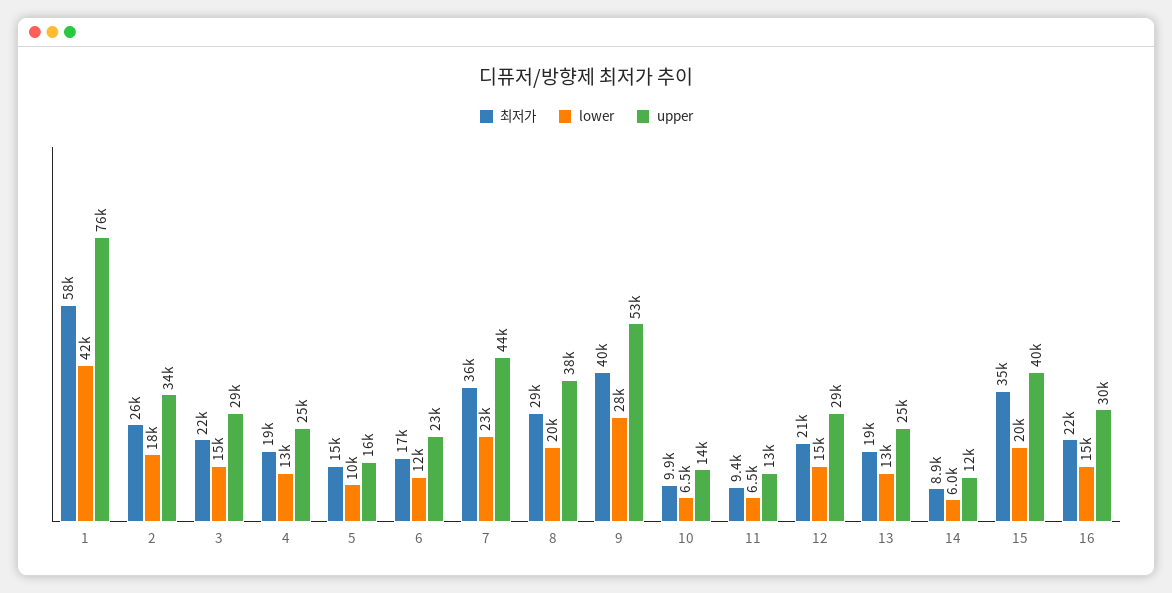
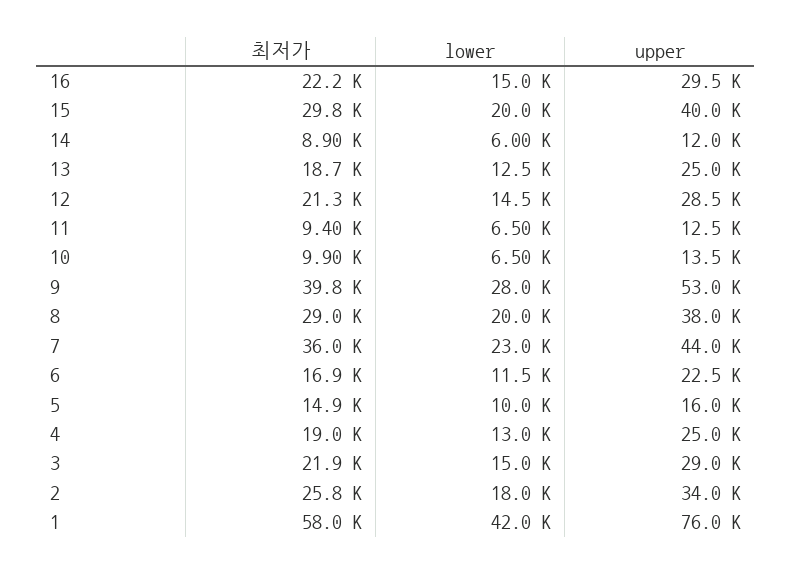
  {
    "최저가": {
      "1": 58000,
      "2": 25800,
      "3": 21900,
      "4": 19000,
      "5": 14900,
      "6": 16900,
      "7": 36000,
      "8": 29000,
      "9": 39800,
      "10": 9900,
      "11": 9400,
      "12": 21300,
      "13": 18700,
      "14": 8900,
-     "15": 35000,
+     "15": 29800,
      "16": 22200
    },
    "lower": {
      "1": 42000,
      "2": 18000,
      "3": 15000,
      "4": 13000,
      "5": 10000,
      "6": 11500,
      "7": 23000,
      "8": 20000,
      "9": 28000,
      "10": 6500,
      "11": 6500,
      "12": 14500,
      "13": 12500,
      "14": 6000,
      "15": 20000,
      "16": 15000
    },
    "upper": {
      "1": 76000,
      "2": 34000,
      "3": 29000,
      "4": 25000,
      "5": 16000,
      "6": 22500,
      "7": 44000,
      "8": 38000,
      "9": 53000,
      "10": 13500,
      "11": 12500,
      "12": 28500,
      "13": 25000,
      "14": 12000,
      "15": 40000,
      "16": 29500
    }
  }

